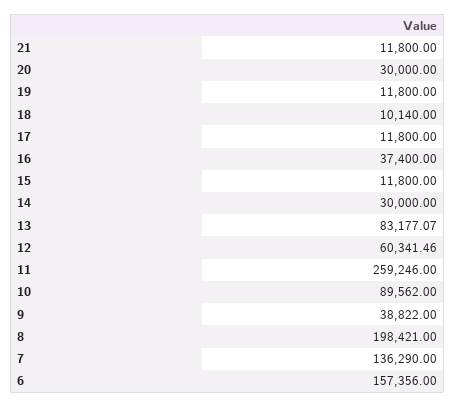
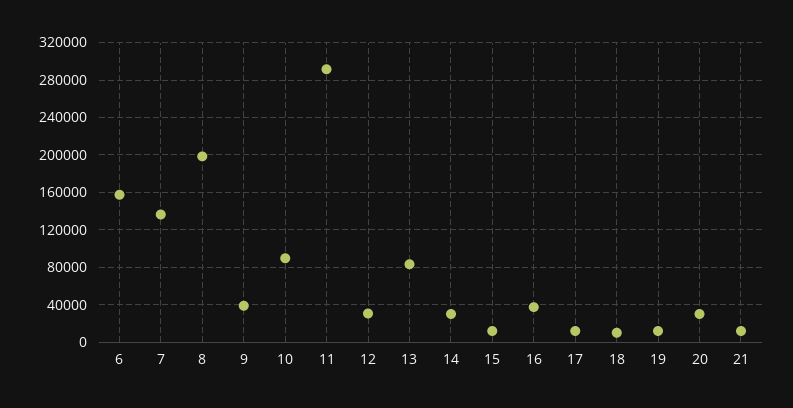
  {
    "21": 11800,
    "20": 30000,
    "19": 11800,
    "18": 10140,
    "17": 11800,
    "16": 37400,
    "15": 11800,
    "14": 30000,
    "13": 83177.07,
-   "12": 60341.46,
+   "12": 30000,
-   "11": 259246,
+   "11": 290000,
    "10": 89562,
    "9": 38822,
    "8": 198421,
    "7": 136290,
    "6": 157356
  }

